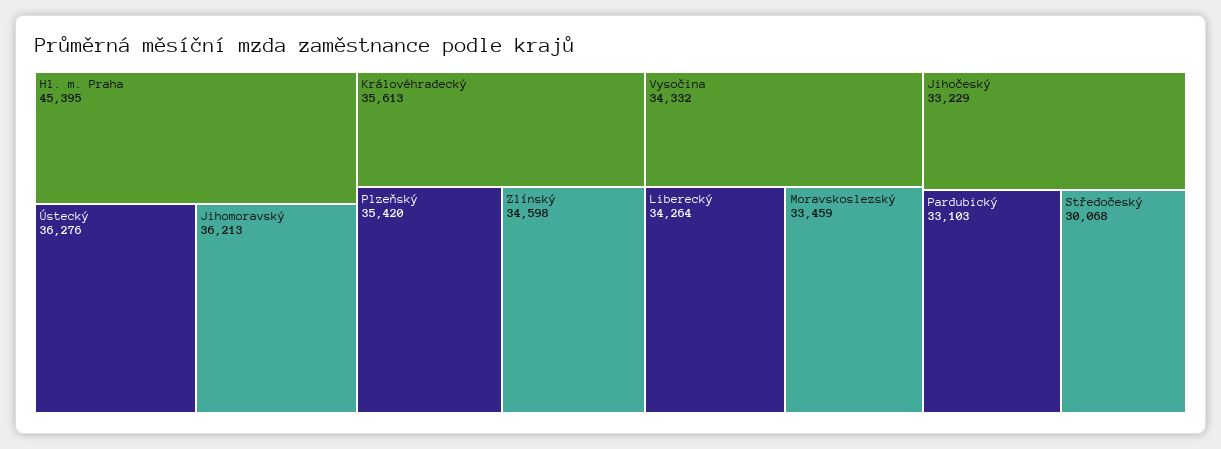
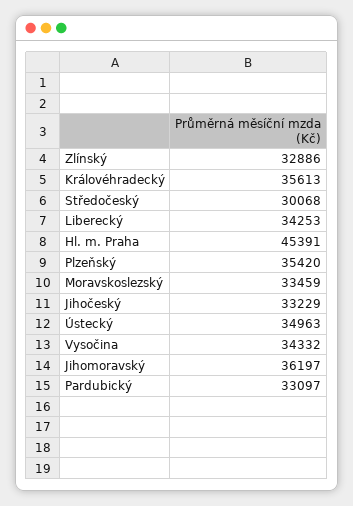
  {
-   "Hl. m. Praha": 45395,
+   "Hl. m. Praha": 45391,
-   "Ústecký": 36276,
+   "Ústecký": 34963,
-   "Jihomoravský": 36213,
+   "Jihomoravský": 36197,
    "Královéhradecký": 35613,
    "Plzeňský": 35420,
-   "Zlínský": 34598,
+   "Zlínský": 32886,
    "Vysočina": 34332,
-   "Liberecký": 34264,
+   "Liberecký": 34253,
    "Moravskoslezský": 33459,
    "Jihočeský": 33229,
-   "Pardubický": 33103,
+   "Pardubický": 33097,
    "Středočeský": 30068
  }

